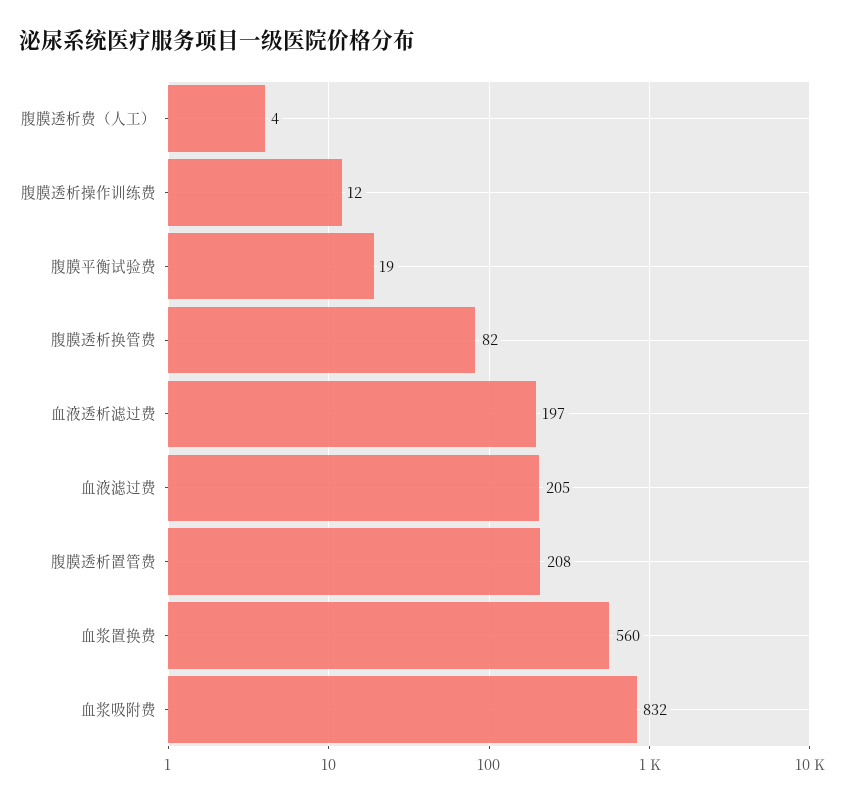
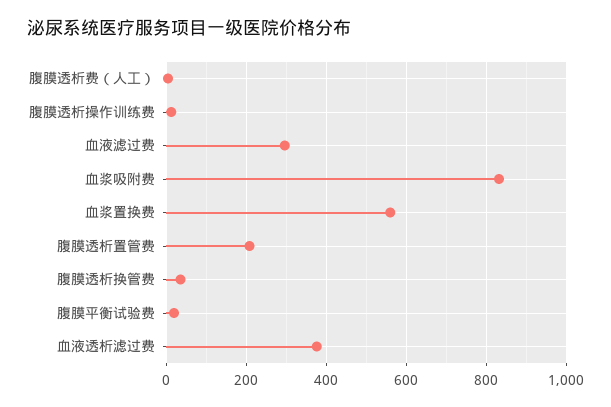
  {
    "腹膜透析费（人工）": 4,
    "腹膜透析操作训练费": 12,
    "腹膜平衡试验费": 19,
-   "腹膜透析换管费": 82,
+   "腹膜透析换管费": 40,
-   "血液透析滤过费": 197,
+   "血液透析滤过费": 380,
-   "血液滤过费": 205,
+   "血液滤过费": 300,
    "腹膜透析置管费": 208,
    "血浆置换费": 560,
    "血浆吸附费": 832
  }

